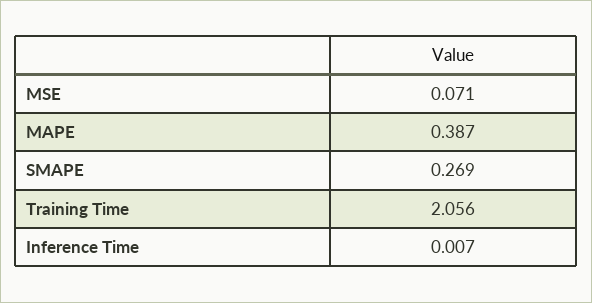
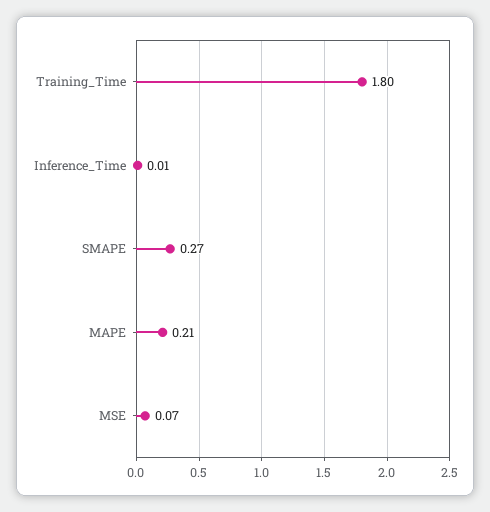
  {
    "MSE": 0.071,
-   "MAPE": 0.387,
+   "MAPE": 0.21,
    "SMAPE": 0.269,
-   "Training Time": 2.056,
+   "Training Time": 1.8,
    "Inference Time": 0.007
  }

